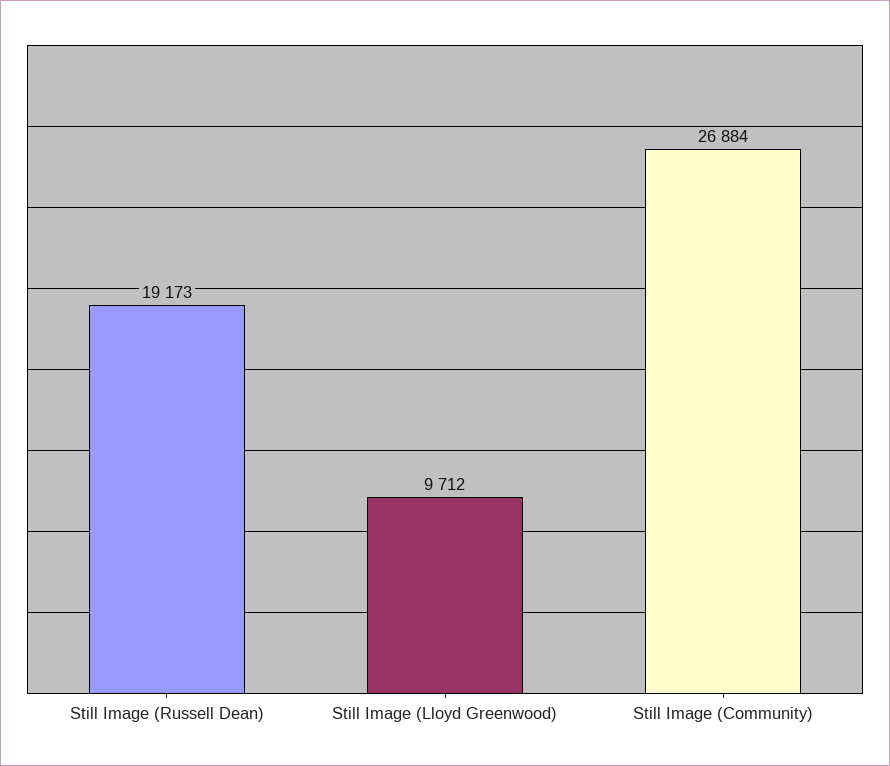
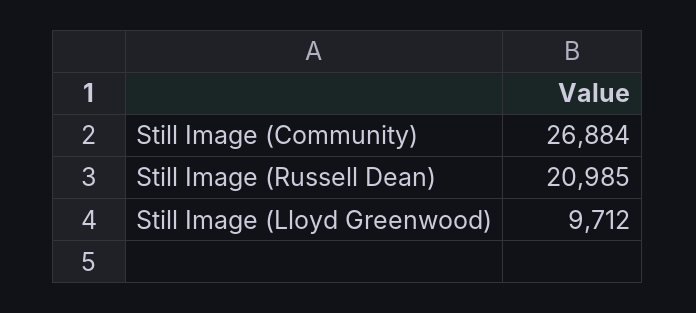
  {
-   "Still Image (Russell Dean)": 19173,
+   "Still Image (Russell Dean)": 20985,
    "Still Image (Lloyd Greenwood)": 9712,
    "Still Image (Community)": 26884
  }

